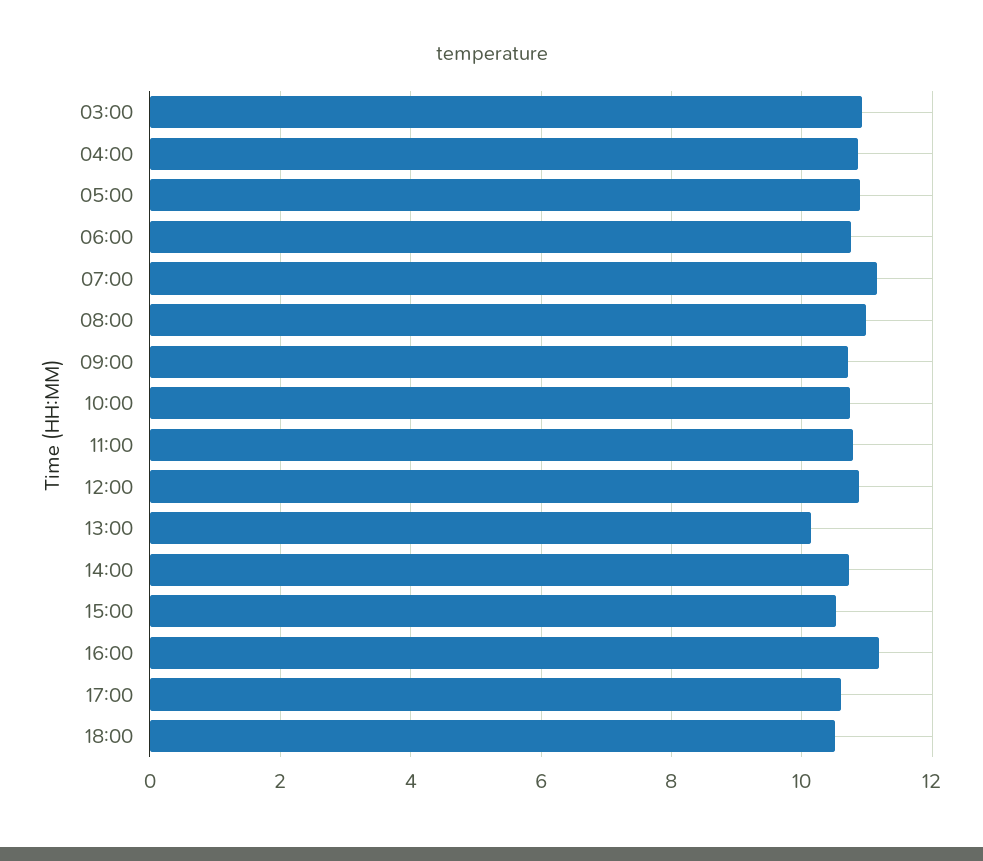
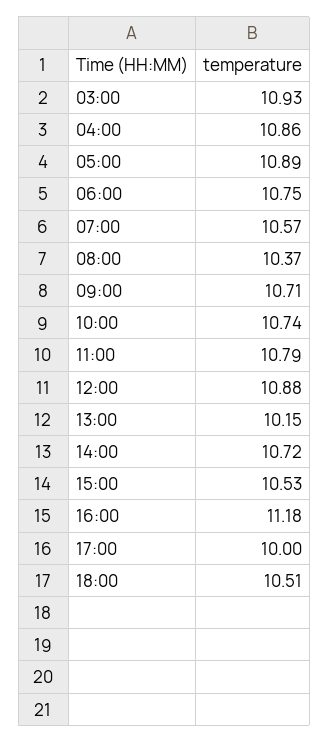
  {
    "03:00": 10.93,
    "04:00": 10.86,
    "05:00": 10.89,
    "06:00": 10.75,
-   "07:00": 11.2,
+   "07:00": 10.57,
-   "08:00": 11,
+   "08:00": 10.37,
    "09:00": 10.71,
    "10:00": 10.74,
    "11:00": 10.79,
    "12:00": 10.88,
    "13:00": 10.15,
    "14:00": 10.72,
    "15:00": 10.53,
    "16:00": 11.18,
-   "17:00": 10.6,
+   "17:00": 10,
    "18:00": 10.51
  }

